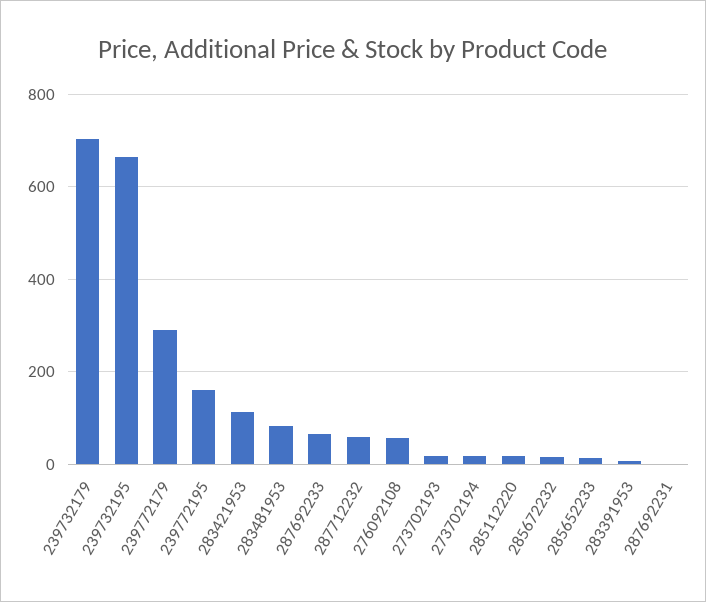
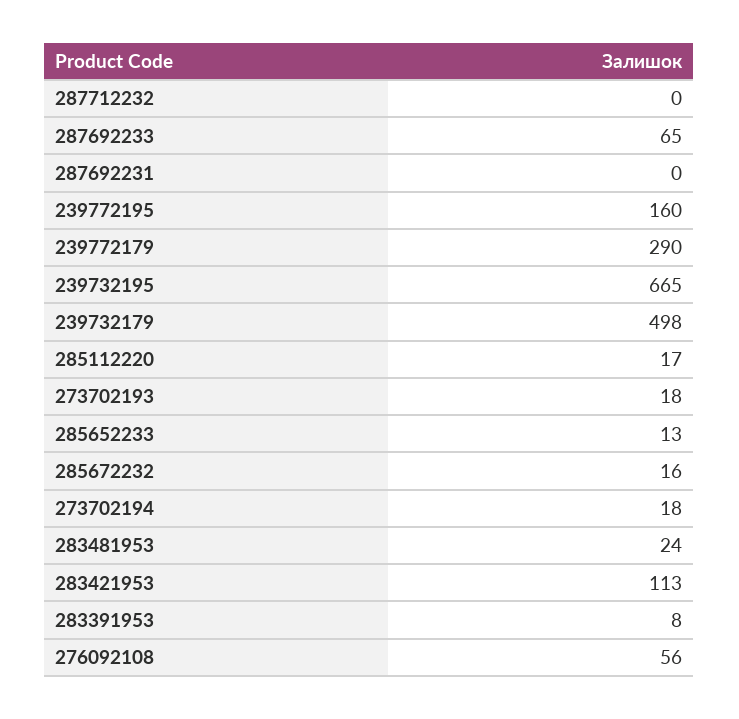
  {
-   "239732179": 700,
+   "239732179": 498,
    "239732195": 665,
    "239772179": 290,
    "239772195": 160,
    "283421953": 113,
-   "283481953": 80,
+   "283481953": 24,
    "287692233": 65,
-   "287712232": 60,
+   "287712232": 0,
    "276092108": 56,
    "273702193": 18,
    "273702194": 18,
    "285112220": 17,
    "285672232": 16,
    "285652233": 13,
    "283391953": 8,
    "287692231": 0
  }

